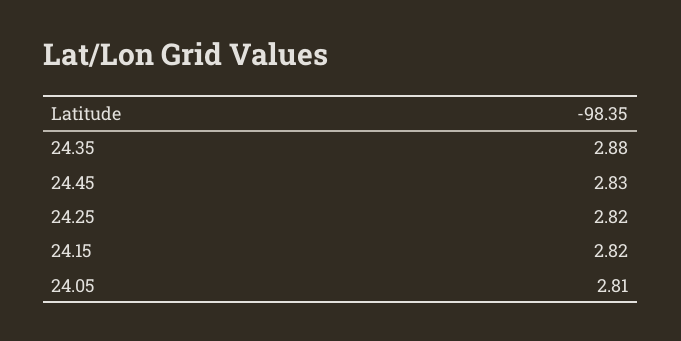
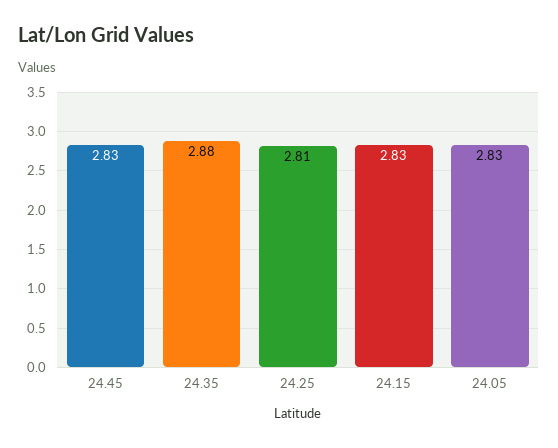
  {
    "24.35": 2.88,
    "24.45": 2.83,
-   "24.25": 2.82,
+   "24.25": 2.81,
-   "24.15": 2.82,
+   "24.15": 2.83,
-   "24.05": 2.81
+   "24.05": 2.83
  }

